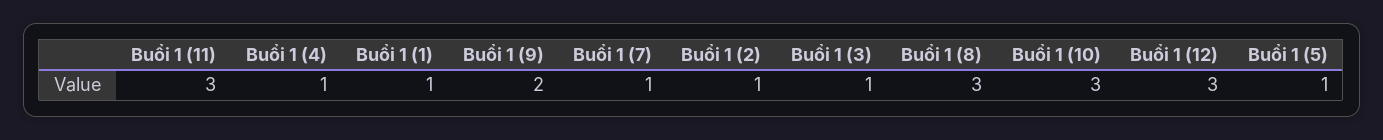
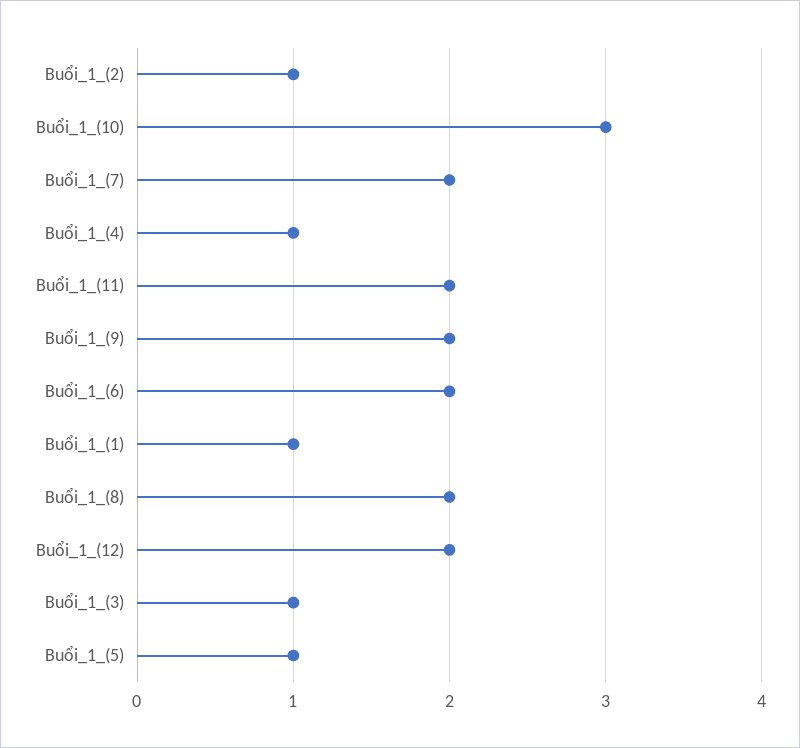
  {
-   "Buổi 1 (11)": 3,
+   "Buổi 1 (11)": 2,
    "Buổi 1 (4)": 1,
    "Buổi 1 (1)": 1,
    "Buổi 1 (9)": 2,
-   "Buổi 1 (7)": 1,
+   "Buổi 1 (7)": 2,
    "Buổi 1 (2)": 1,
    "Buổi 1 (3)": 1,
-   "Buổi 1 (8)": 3,
+   "Buổi 1 (8)": 2,
    "Buổi 1 (10)": 3,
-   "Buổi 1 (12)": 3,
+   "Buổi 1 (12)": 2,
-   "Buổi 1 (5)": 1
+   "Buổi 1 (5)": 1,
+   "Buổi_1_(6)": 2
  }

